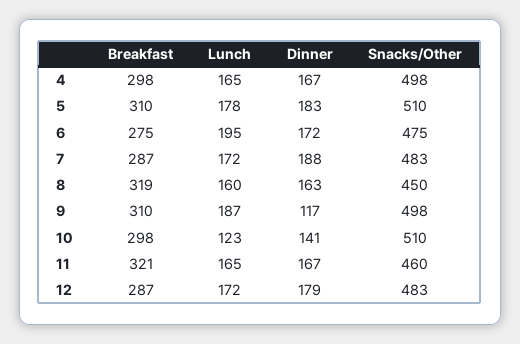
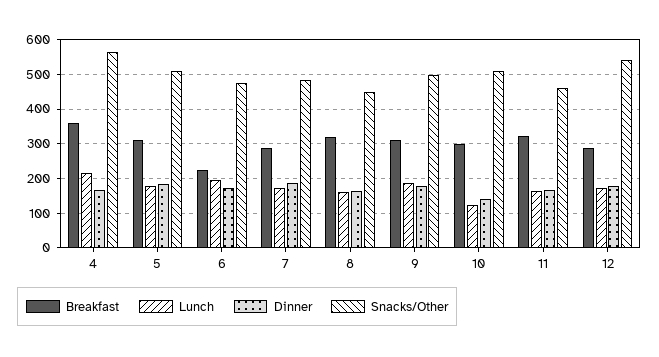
  {
    "Breakfast": {
-     "4": 298,
+     "4": 360,
      "5": 310,
-     "6": 275,
+     "6": 220,
      "7": 287,
      "8": 319,
      "9": 310,
      "10": 298,
      "11": 321,
      "12": 287
    },
    "Lunch": {
-     "4": 165,
+     "4": 220,
      "5": 178,
      "6": 195,
      "7": 172,
      "8": 160,
      "9": 187,
      "10": 123,
      "11": 165,
      "12": 172
    },
    "Dinner": {
      "4": 167,
      "5": 183,
      "6": 172,
      "7": 188,
      "8": 163,
-     "9": 117,
+     "9": 180,
      "10": 141,
      "11": 167,
      "12": 179
    },
    "Snacks/Other": {
-     "4": 498,
+     "4": 560,
      "5": 510,
      "6": 475,
      "7": 483,
      "8": 450,
      "9": 498,
      "10": 510,
      "11": 460,
-     "12": 483
+     "12": 540
    }
  }

